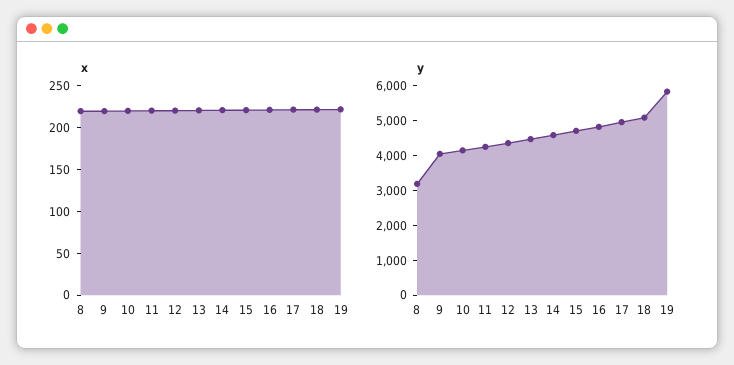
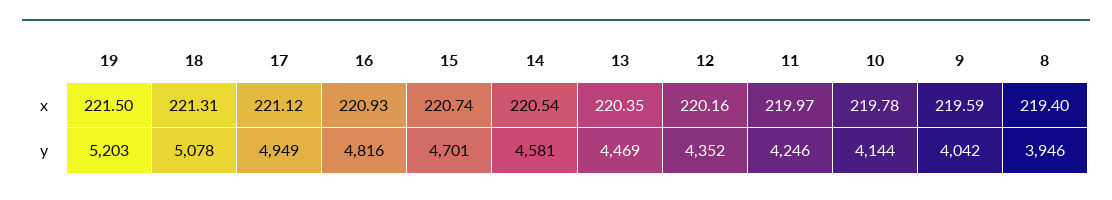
  {
    "x": {
      "8": 219.4,
      "9": 219.59,
      "10": 219.78,
      "11": 219.97,
      "12": 220.16,
      "13": 220.35,
      "14": 220.54,
      "15": 220.74,
      "16": 220.93,
      "17": 221.12,
      "18": 221.31,
      "19": 221.5
    },
    "y": {
-     "8": 3250,
+     "8": 3946,
      "9": 4042,
      "10": 4144,
      "11": 4246,
      "12": 4352,
      "13": 4469,
      "14": 4581,
      "15": 4701,
      "16": 4816,
      "17": 4949,
      "18": 5078,
-     "19": 5750
+     "19": 5203
    }
  }

